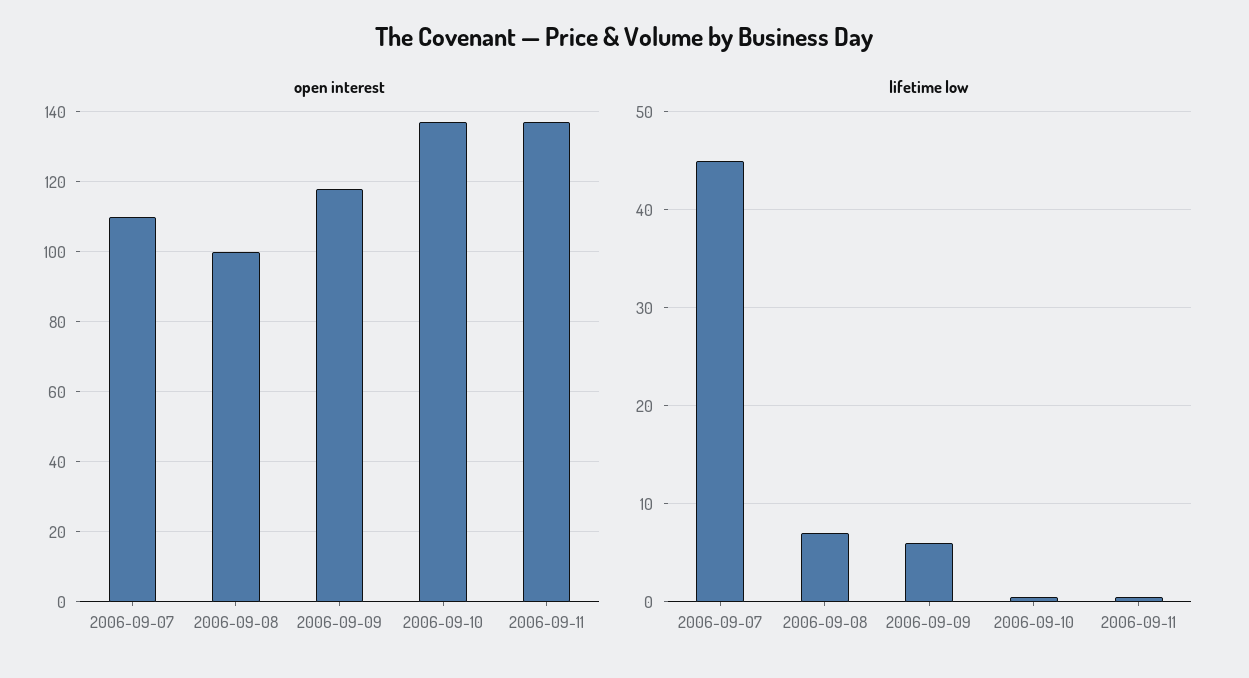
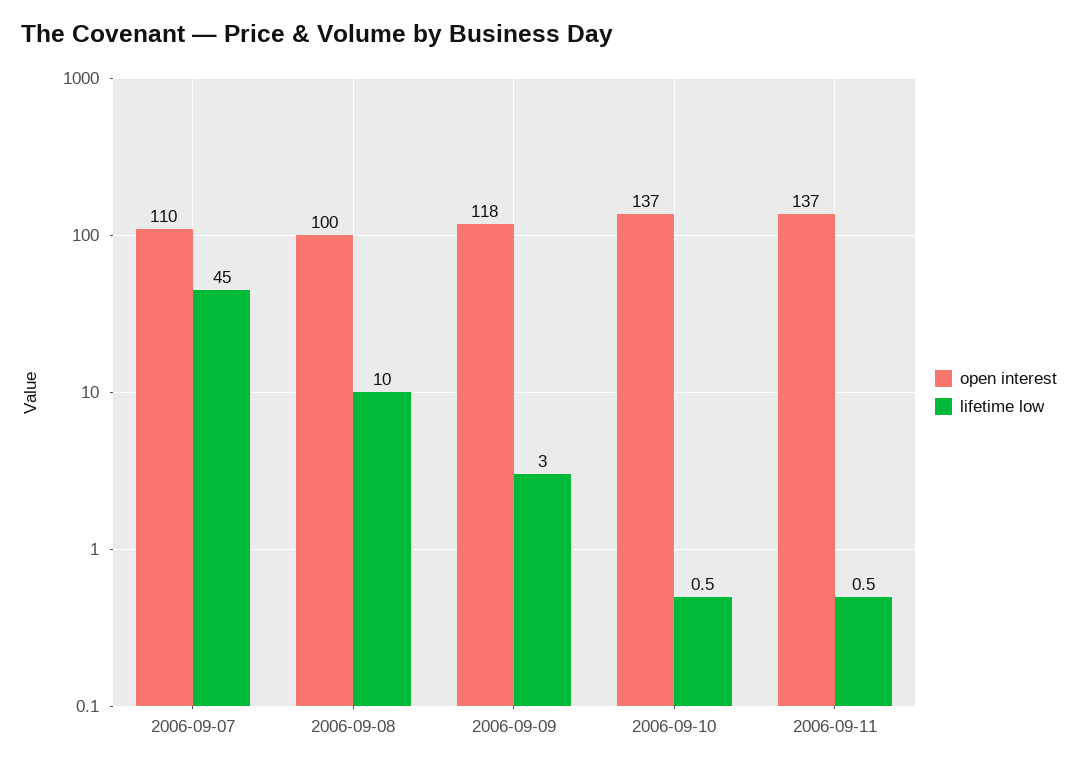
  {
    "open interest": {
      "2006-09-07": 110,
      "2006-09-08": 100,
      "2006-09-09": 118,
      "2006-09-10": 137,
      "2006-09-11": 137
    },
    "lifetime low": {
      "2006-09-07": 45,
-     "2006-09-08": 7,
+     "2006-09-08": 10,
-     "2006-09-09": 6,
+     "2006-09-09": 3,
      "2006-09-10": 0.5,
      "2006-09-11": 0.5
    }
  }

